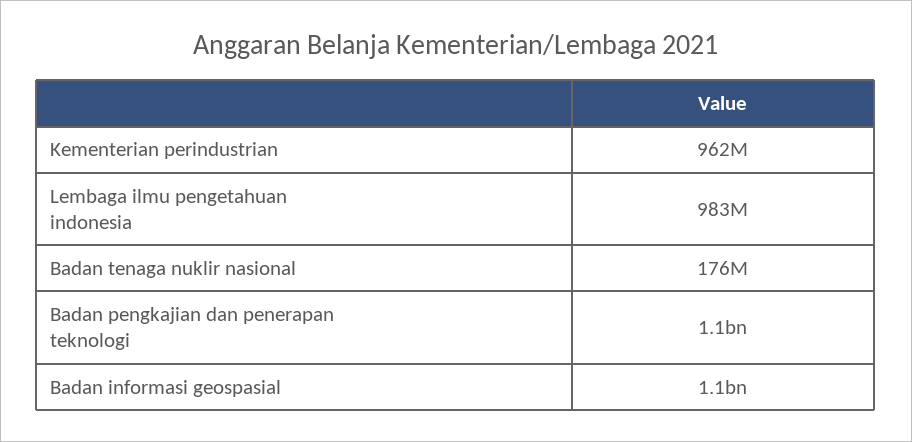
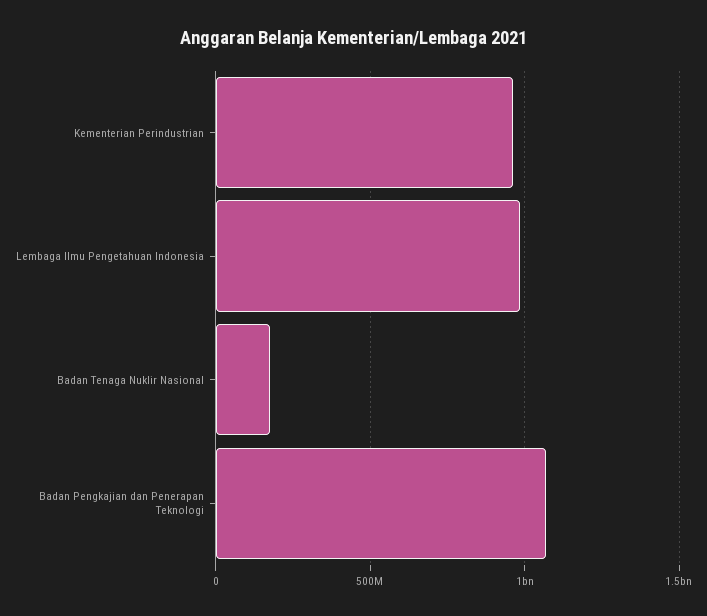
  {
    "Kementerian perindustrian": 962000000,
    "Lembaga ilmu pengetahuan indonesia": 983000000,
    "Badan tenaga nuklir nasional": 176000000,
-   "Badan pengkajian dan penerapan teknologi": 1100000000,
+   "Badan pengkajian dan penerapan teknologi": 1100000000
-   "Badan informasi geospasial": 1100000000
  }

